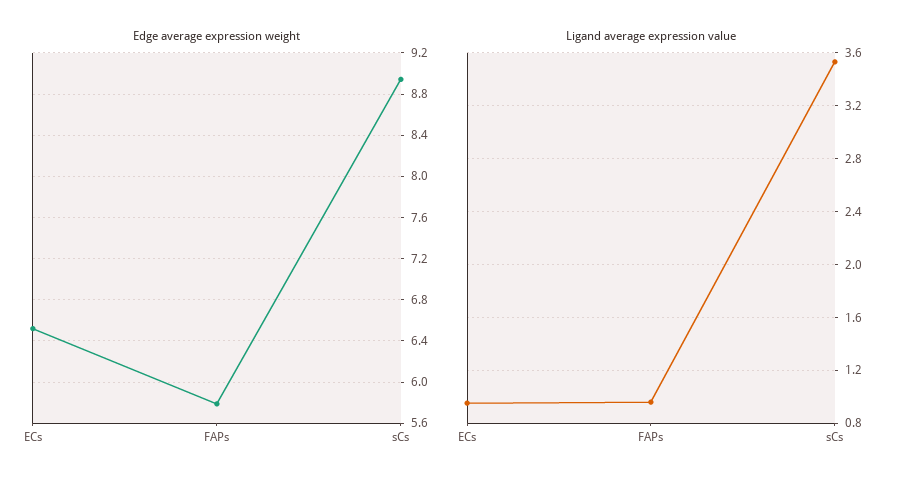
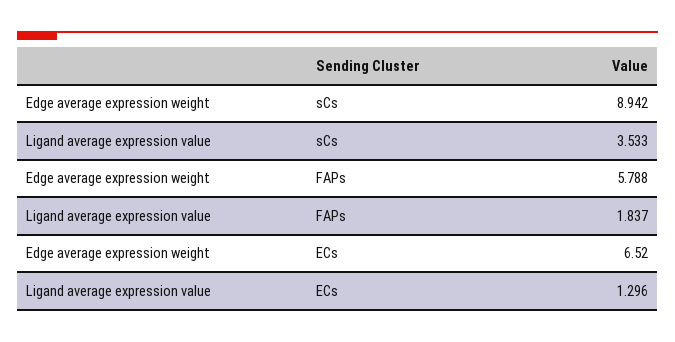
  {
    "Edge average expression weight": {
      "ECs": 6.52,
      "FAPs": 5.788,
      "sCs": 8.942
    },
    "Ligand average expression value": {
-     "ECs": 0.95,
+     "ECs": 1.296,
-     "FAPs": 0.95,
+     "FAPs": 1.837,
      "sCs": 3.533
    }
  }

